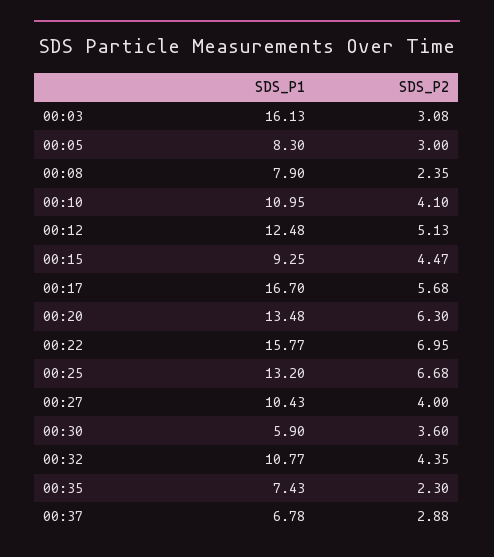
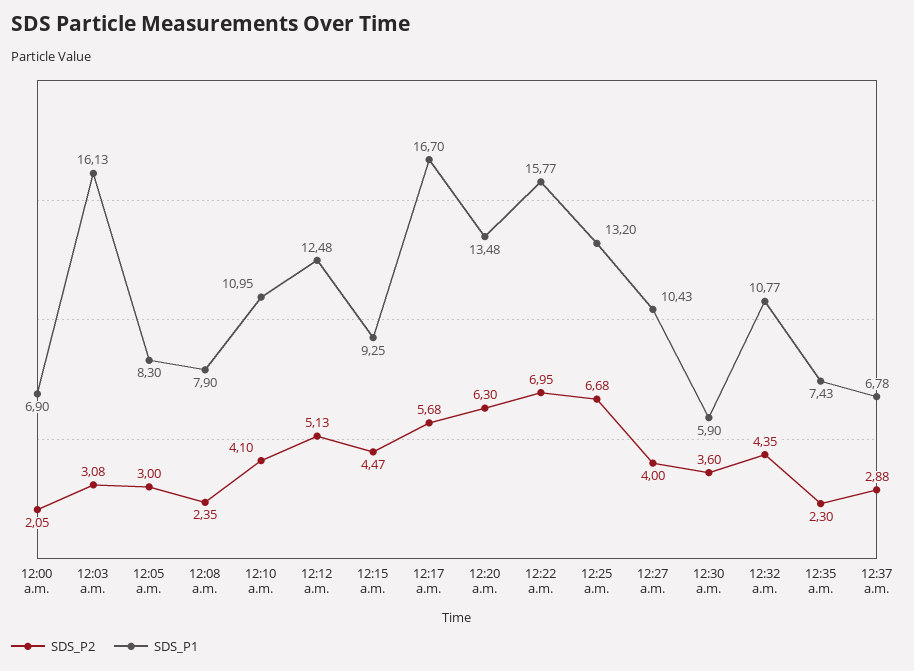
  {
    "SDS_P1": {
      "00:03": 16.13,
      "00:05": 8.3,
      "00:08": 7.9,
      "00:10": 10.95,
      "00:12": 12.48,
      "00:15": 9.25,
      "00:17": 16.7,
      "00:20": 13.48,
      "00:22": 15.77,
      "00:25": 13.2,
      "00:27": 10.43,
      "00:30": 5.9,
      "00:32": 10.77,
      "00:35": 7.43,
-     "00:37": 6.78
+     "00:37": 6.78,
+     "12:00 a.m.": 6.9
    },
    "SDS_P2": {
      "00:03": 3.08,
      "00:05": 3,
      "00:08": 2.35,
      "00:10": 4.1,
      "00:12": 5.13,
      "00:15": 4.47,
      "00:17": 5.68,
      "00:20": 6.3,
      "00:22": 6.95,
      "00:25": 6.68,
      "00:27": 4,
      "00:30": 3.6,
      "00:32": 4.35,
      "00:35": 2.3,
-     "00:37": 2.88
+     "00:37": 2.88,
+     "12:00 a.m.": 2.05
    }
  }

